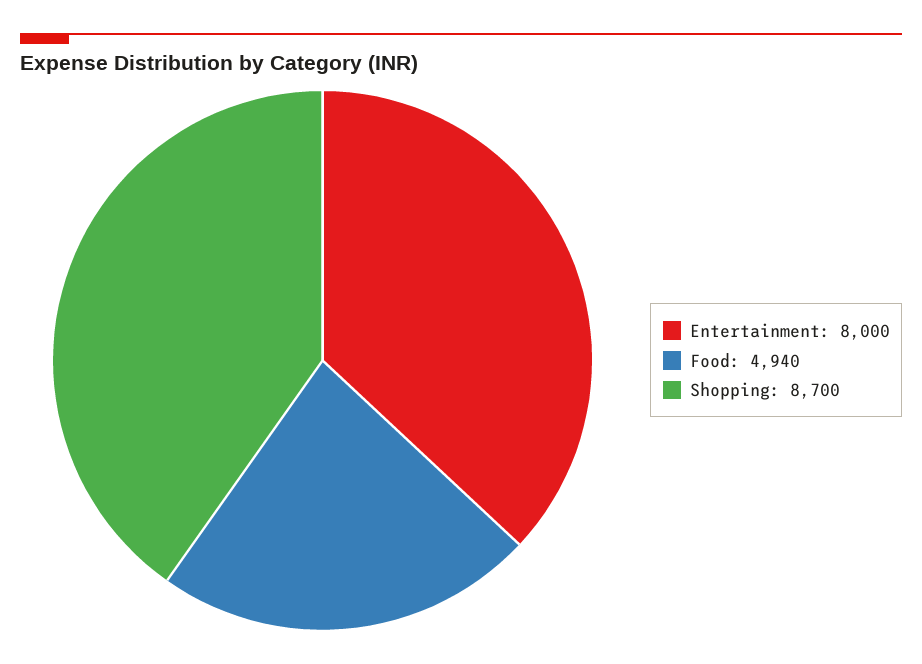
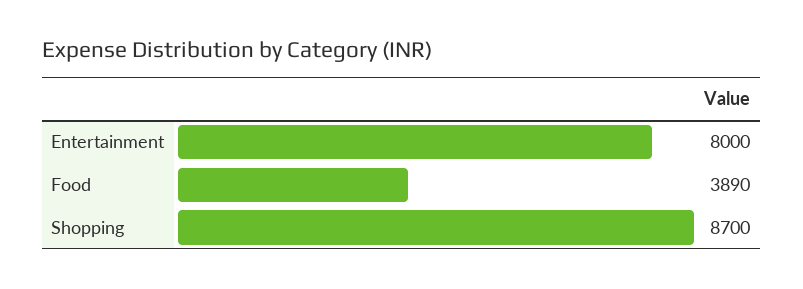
  {
    "Entertainment": 8000,
-   "Food": 4940,
+   "Food": 3890,
    "Shopping": 8700
  }

